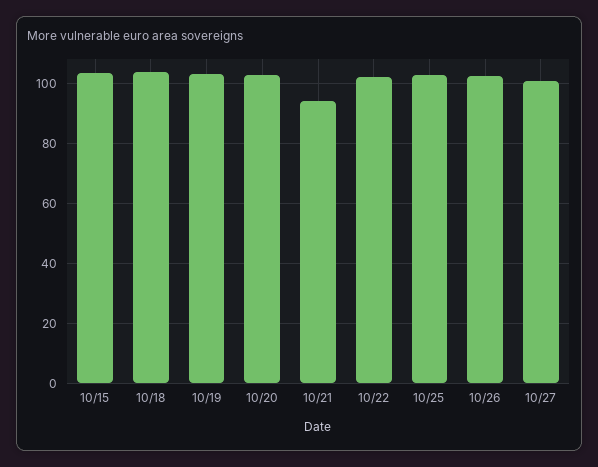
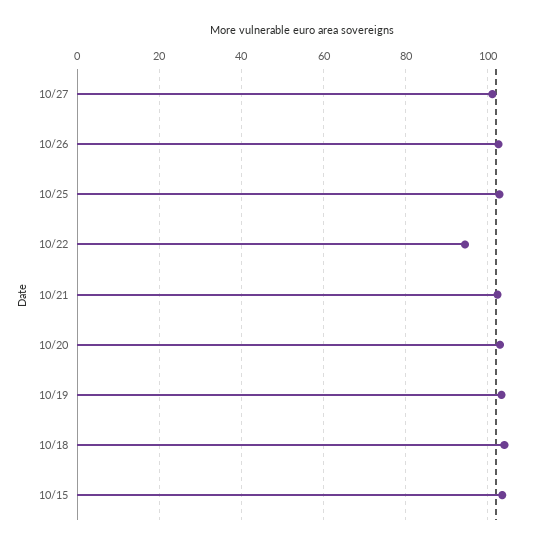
  {
    "10/15": 104,
    "10/18": 104,
    "10/19": 104,
    "10/20": 102,
-   "10/21": 95,
+   "10/21": 102,
-   "10/22": 102.5,
+   "10/22": 94,
    "10/25": 102,
    "10/26": 102,
    "10/27": 102
  }

